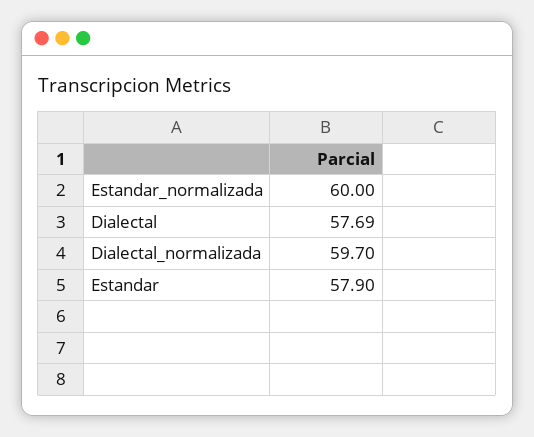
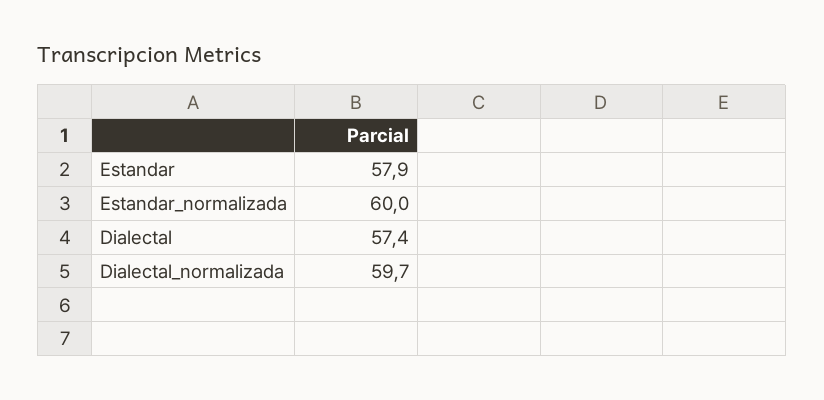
  {
    "Estandar_normalizada": 60,
-   "Dialectal": 57.69,
+   "Dialectal": 57.4,
    "Dialectal_normalizada": 59.7,
    "Estandar": 57.9
  }

